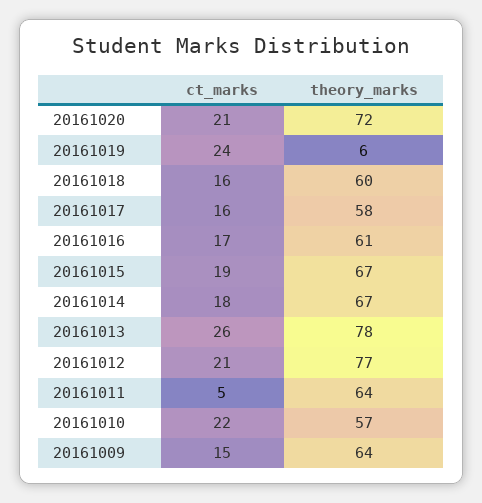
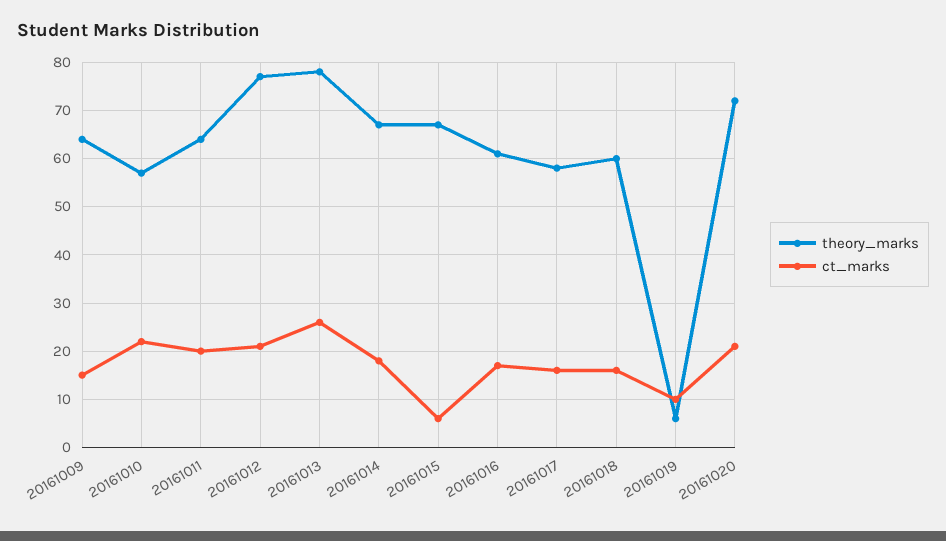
  {
    "ct_marks": {
      "20161020": 21,
-     "20161019": 24,
+     "20161019": 10,
      "20161018": 16,
      "20161017": 16,
      "20161016": 17,
-     "20161015": 19,
+     "20161015": 5,
      "20161014": 18,
      "20161013": 26,
      "20161012": 21,
-     "20161011": 5,
+     "20161011": 20,
      "20161010": 22,
      "20161009": 15
    },
    "theory_marks": {
      "20161020": 72,
      "20161019": 6,
      "20161018": 60,
      "20161017": 58,
      "20161016": 61,
      "20161015": 67,
      "20161014": 67,
      "20161013": 78,
      "20161012": 77,
      "20161011": 64,
      "20161010": 57,
      "20161009": 64
    }
  }

